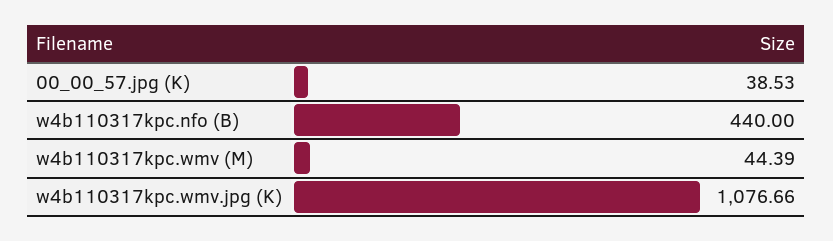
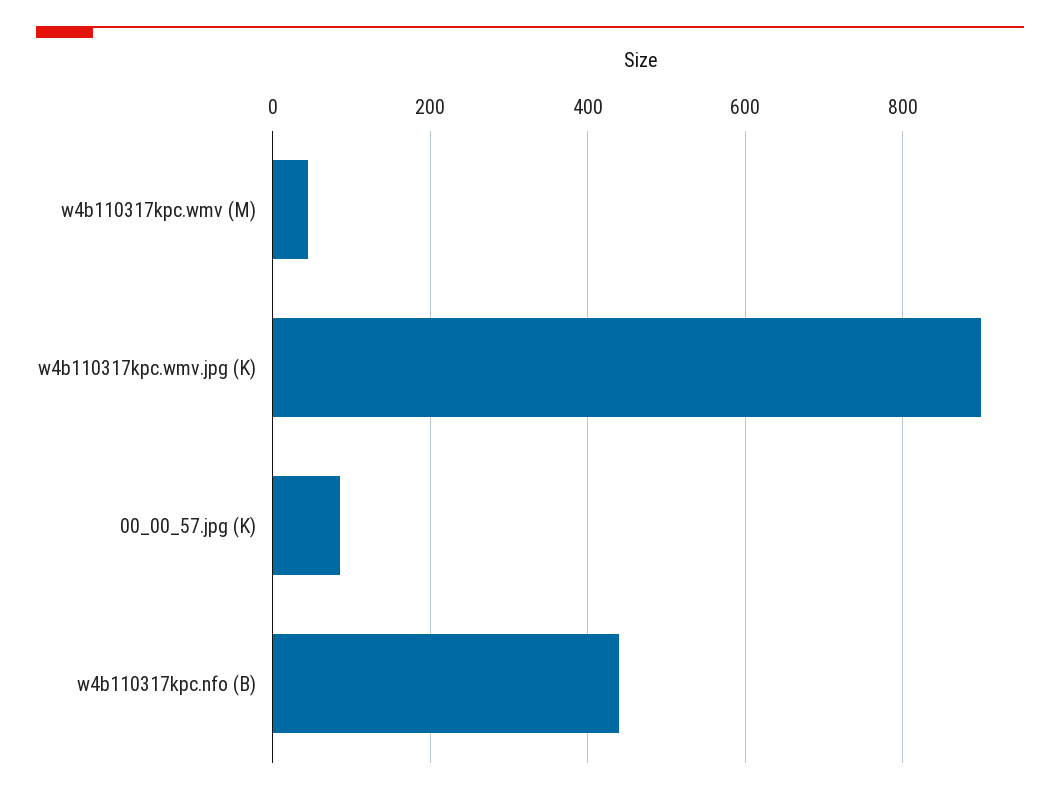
  {
-   "00_00_57.jpg (K)": 38.53,
+   "00_00_57.jpg (K)": 80,
    "w4b110317kpc.nfo (B)": 440,
    "w4b110317kpc.wmv (M)": 44.39,
-   "w4b110317kpc.wmv.jpg (K)": 1076.66
+   "w4b110317kpc.wmv.jpg (K)": 900
  }

